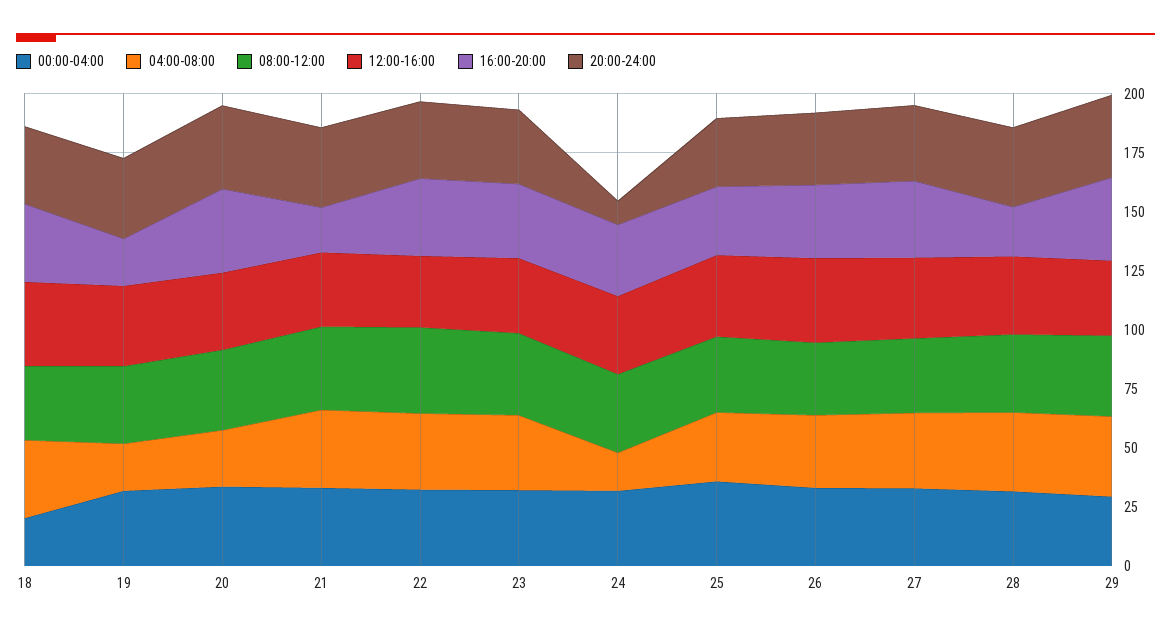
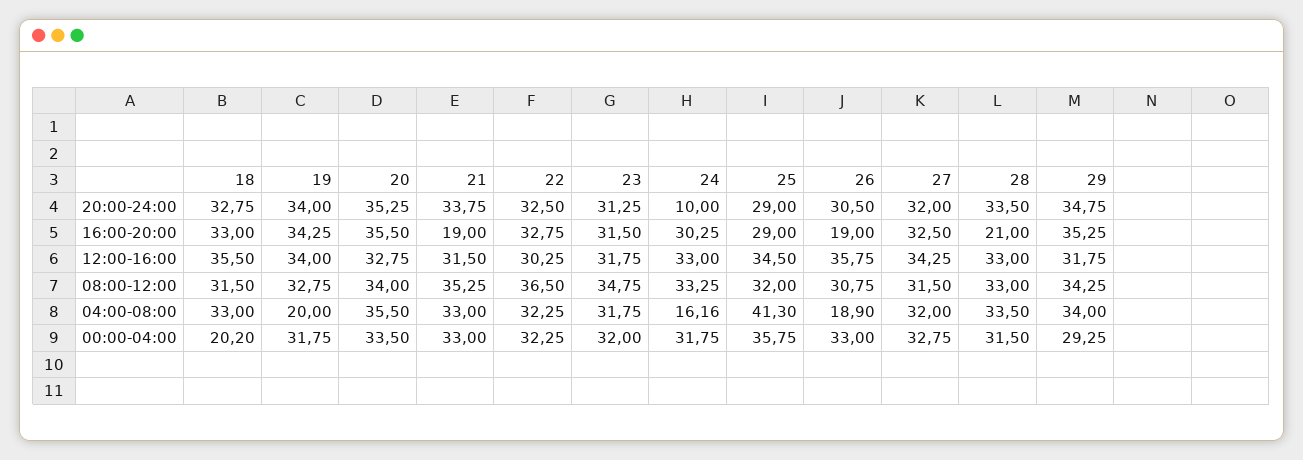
  {
    "00:00-04:00": {
      "18": 20.2,
      "19": 31.75,
      "20": 33.5,
      "21": 33,
      "22": 32.25,
      "23": 32,
      "24": 31.75,
      "25": 35.75,
      "26": 33,
      "27": 32.75,
      "28": 31.5,
      "29": 29.25
    },
    "04:00-08:00": {
      "18": 33,
      "19": 20,
-     "20": 25,
+     "20": 35.5,
      "21": 33,
      "22": 32.25,
      "23": 31.75,
      "24": 16.16,
-     "25": 30,
+     "25": 41.3,
-     "26": 30,
+     "26": 18.9,
      "27": 32,
      "28": 33.5,
      "29": 34
    },
    "08:00-12:00": {
      "18": 31.5,
      "19": 32.75,
      "20": 34,
      "21": 35.25,
      "22": 36.5,
      "23": 34.75,
      "24": 33.25,
      "25": 32,
      "26": 30.75,
      "27": 31.5,
      "28": 33,
      "29": 34.25
    },
    "12:00-16:00": {
      "18": 35.5,
      "19": 34,
      "20": 32.75,
      "21": 31.5,
      "22": 30.25,
      "23": 31.75,
      "24": 33,
      "25": 34.5,
      "26": 35.75,
      "27": 34.25,
      "28": 33,
      "29": 31.75
    },
    "16:00-20:00": {
      "18": 33,
-     "19": 20,
+     "19": 34.25,
      "20": 35.5,
      "21": 19,
      "22": 32.75,
      "23": 31.5,
      "24": 30.25,
      "25": 29,
-     "26": 30,
+     "26": 19,
      "27": 32.5,
      "28": 21,
      "29": 35.25
    },
    "20:00-24:00": {
      "18": 32.75,
      "19": 34,
      "20": 35.25,
      "21": 33.75,
      "22": 32.5,
      "23": 31.25,
      "24": 10,
      "25": 29,
      "26": 30.5,
      "27": 32,
      "28": 33.5,
      "29": 34.75
    }
  }

